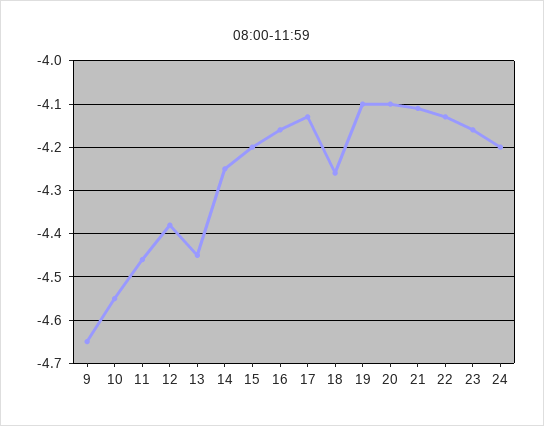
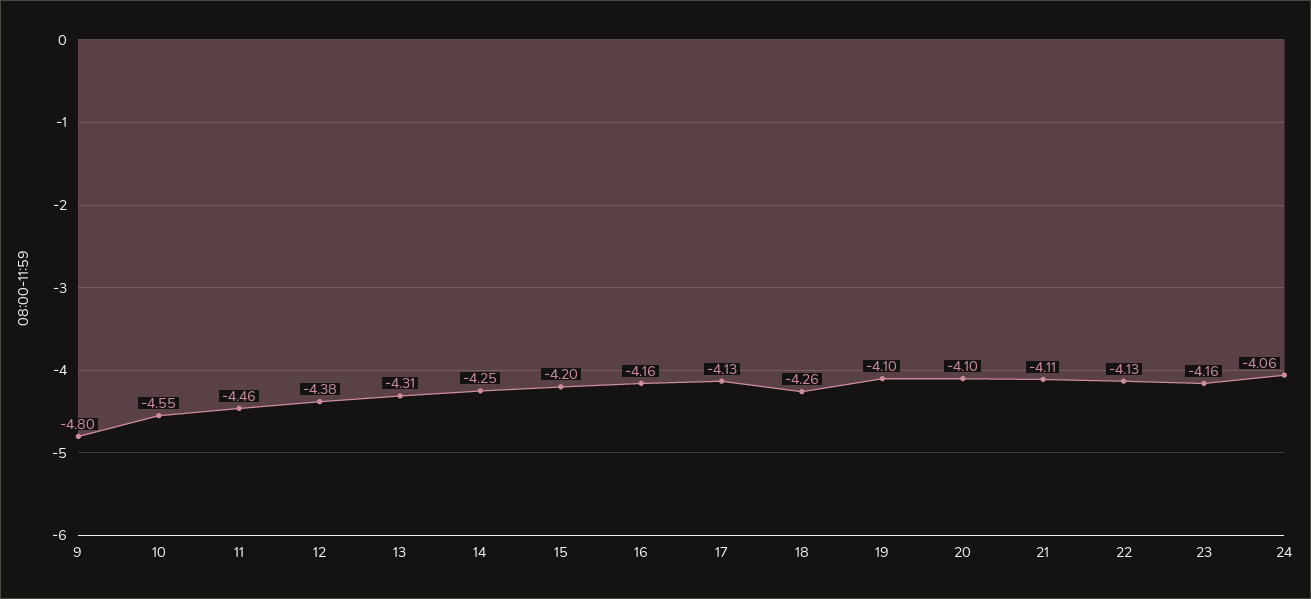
  {
-   "9": -4.65,
+   "9": -4.8,
    "10": -4.55,
    "11": -4.46,
    "12": -4.38,
-   "13": -4.45,
+   "13": -4.31,
    "14": -4.25,
    "15": -4.2,
    "16": -4.16,
    "17": -4.13,
    "18": -4.26,
    "19": -4.1,
    "20": -4.1,
    "21": -4.11,
    "22": -4.13,
    "23": -4.16,
-   "24": -4.2
+   "24": -4.06
  }

